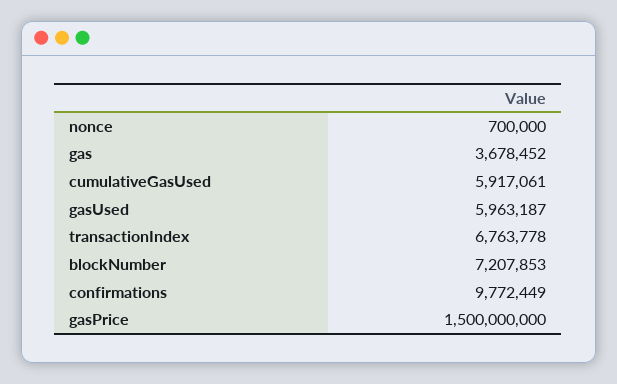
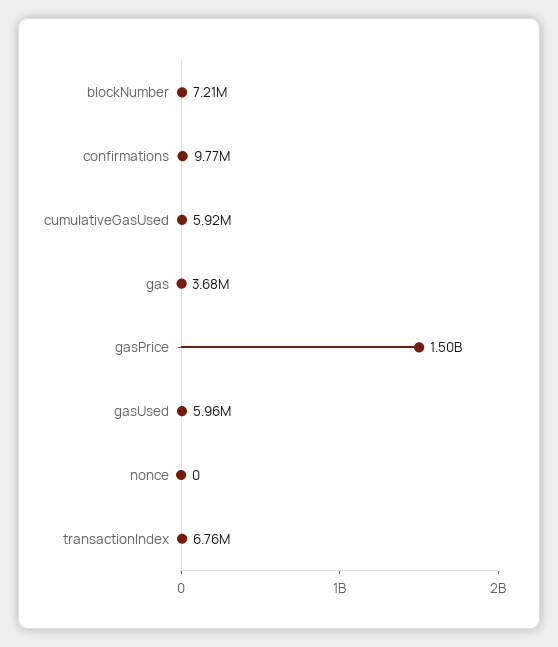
  {
-   "nonce": 700000,
+   "nonce": 0,
    "gas": 3678452,
    "cumulativeGasUsed": 5917061,
    "gasUsed": 5963187,
    "transactionIndex": 6763778,
    "blockNumber": 7207853,
    "confirmations": 9772449,
    "gasPrice": 1500000000
  }

